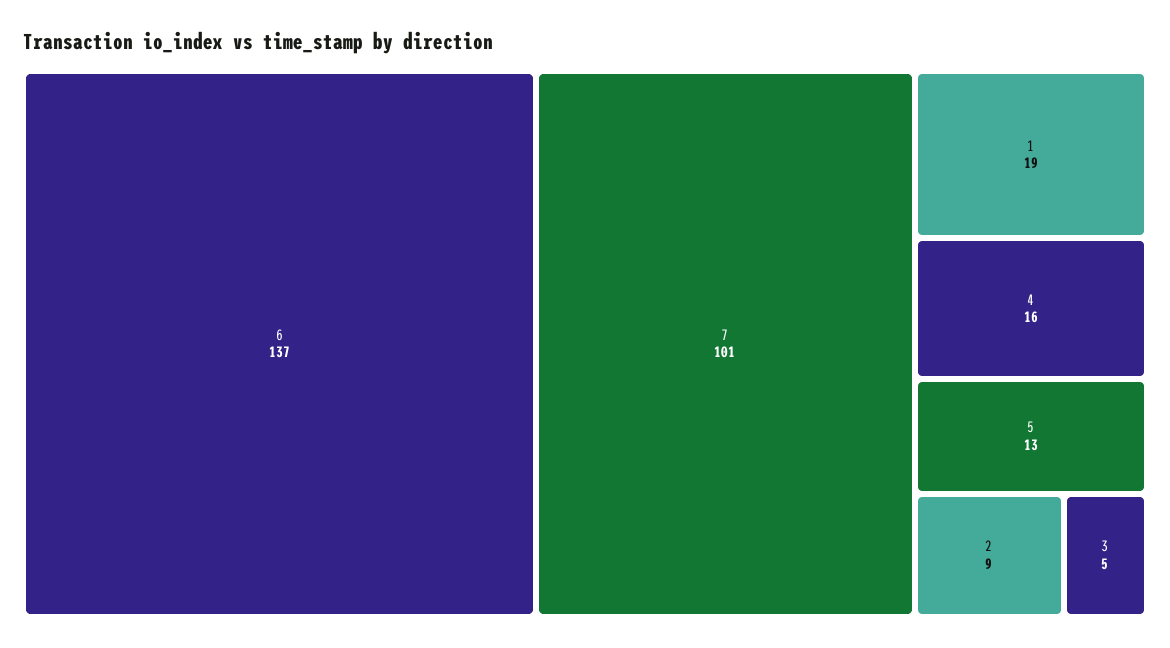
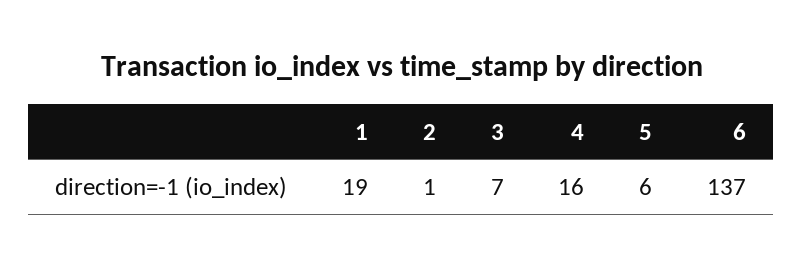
  {
    "6": 137,
-   "7": 101,
    "1": 19,
    "4": 16,
-   "5": 13,
+   "5": 6,
-   "2": 9,
+   "2": 1,
-   "3": 5
+   "3": 7
  }

